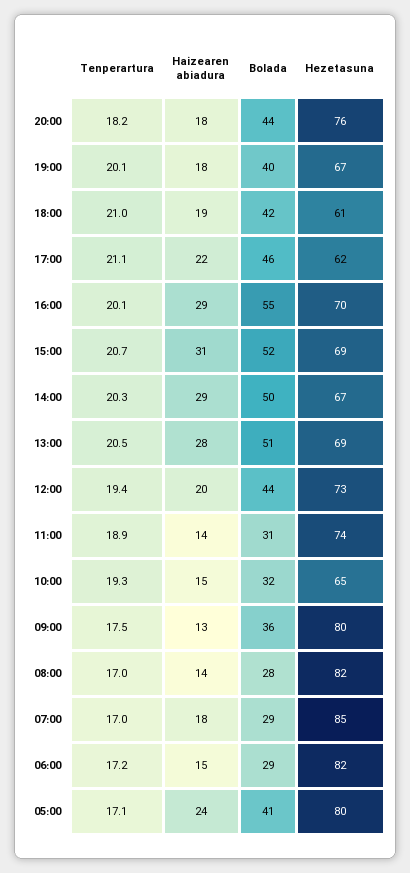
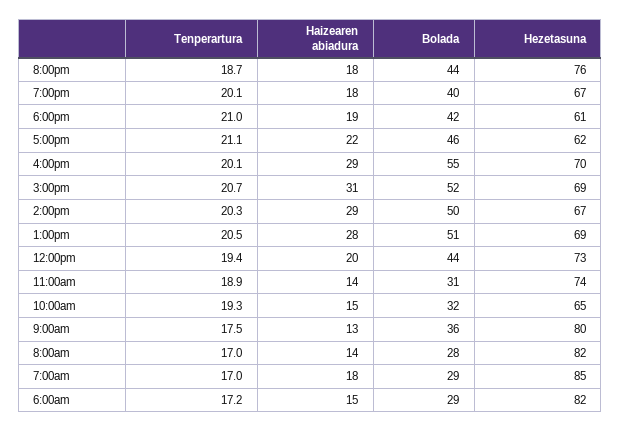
  {
    "Tenperartura": {
-     "20:00": 18.2,
+     "20:00": 18.7,
      "19:00": 20.1,
      "18:00": 21,
      "17:00": 21.1,
      "16:00": 20.1,
      "15:00": 20.7,
      "14:00": 20.3,
      "13:00": 20.5,
      "12:00": 19.4,
      "11:00": 18.9,
      "10:00": 19.3,
      "09:00": 17.5,
      "08:00": 17,
      "07:00": 17,
-     "06:00": 17.2,
+     "06:00": 17.2
-     "05:00": 17.1
    },
    "Haizearen abiadura": {
      "20:00": 18,
      "19:00": 18,
      "18:00": 19,
      "17:00": 22,
      "16:00": 29,
      "15:00": 31,
      "14:00": 29,
      "13:00": 28,
      "12:00": 20,
      "11:00": 14,
      "10:00": 15,
      "09:00": 13,
      "08:00": 14,
      "07:00": 18,
-     "06:00": 15,
+     "06:00": 15
-     "05:00": 24
    },
    "Bolada": {
      "20:00": 44,
      "19:00": 40,
      "18:00": 42,
      "17:00": 46,
      "16:00": 55,
      "15:00": 52,
      "14:00": 50,
      "13:00": 51,
      "12:00": 44,
      "11:00": 31,
      "10:00": 32,
      "09:00": 36,
      "08:00": 28,
      "07:00": 29,
-     "06:00": 29,
+     "06:00": 29
-     "05:00": 41
    },
    "Hezetasuna": {
      "20:00": 76,
      "19:00": 67,
      "18:00": 61,
      "17:00": 62,
      "16:00": 70,
      "15:00": 69,
      "14:00": 67,
      "13:00": 69,
      "12:00": 73,
      "11:00": 74,
      "10:00": 65,
      "09:00": 80,
      "08:00": 82,
      "07:00": 85,
-     "06:00": 82,
+     "06:00": 82
-     "05:00": 80
    }
  }

